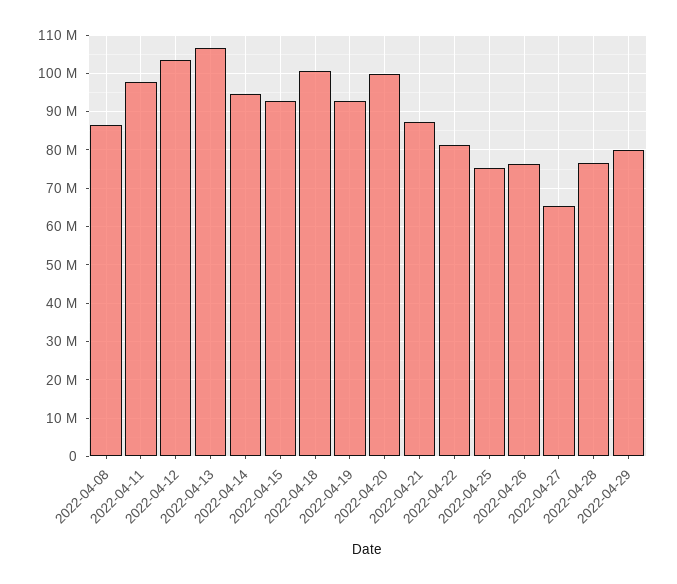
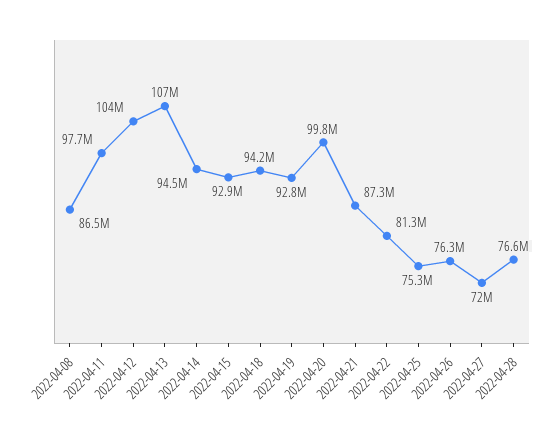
  {
    "2022-04-08": 86500000,
    "2022-04-11": 97700000,
    "2022-04-12": 104000000,
    "2022-04-13": 107000000,
    "2022-04-14": 94500000,
    "2022-04-15": 92900000,
-   "2022-04-18": 100000000,
+   "2022-04-18": 94200000,
    "2022-04-19": 92800000,
    "2022-04-20": 99800000,
    "2022-04-21": 87300000,
    "2022-04-22": 81300000,
    "2022-04-25": 75300000,
    "2022-04-26": 76300000,
-   "2022-04-27": 66000000,
+   "2022-04-27": 72000000,
-   "2022-04-28": 76600000,
+   "2022-04-28": 76600000
-   "2022-04-29": 80000000
  }

